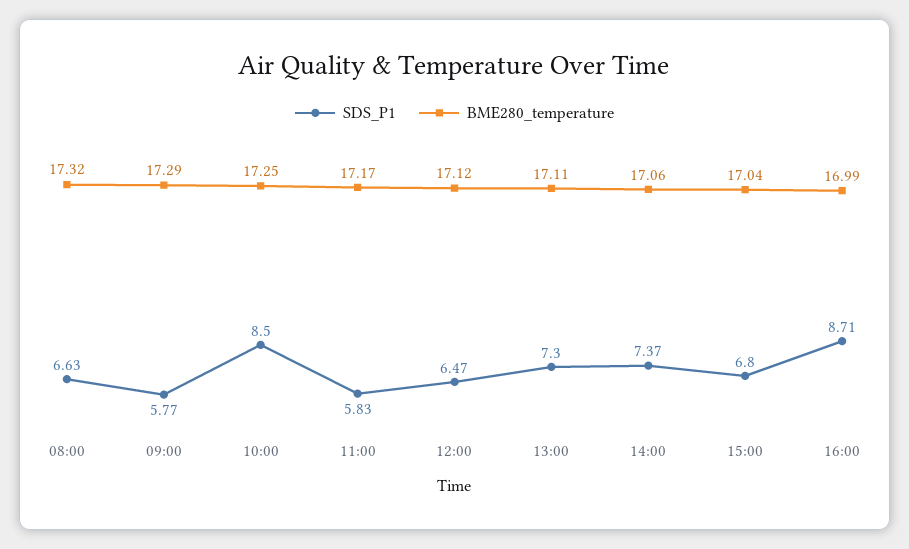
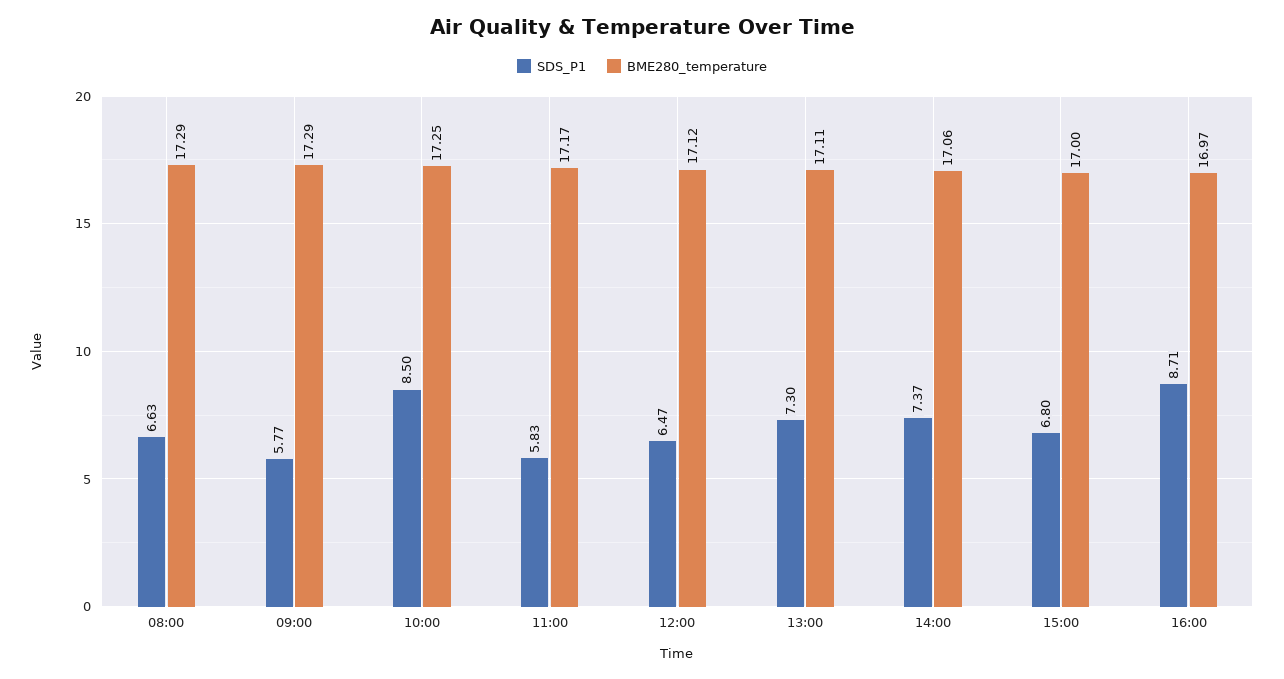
  {
    "SDS_P1": {
      "08:00": 6.63,
      "09:00": 5.77,
      "10:00": 8.5,
      "11:00": 5.83,
      "12:00": 6.47,
      "13:00": 7.3,
      "14:00": 7.37,
      "15:00": 6.8,
      "16:00": 8.71
    },
    "BME280_temperature": {
-     "08:00": 17.32,
+     "08:00": 17.29,
      "09:00": 17.29,
      "10:00": 17.25,
      "11:00": 17.17,
      "12:00": 17.12,
      "13:00": 17.11,
      "14:00": 17.06,
-     "15:00": 17.04,
+     "15:00": 17,
-     "16:00": 16.99
+     "16:00": 16.97
    }
  }

